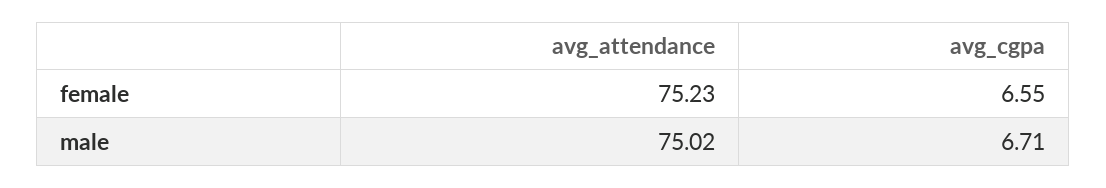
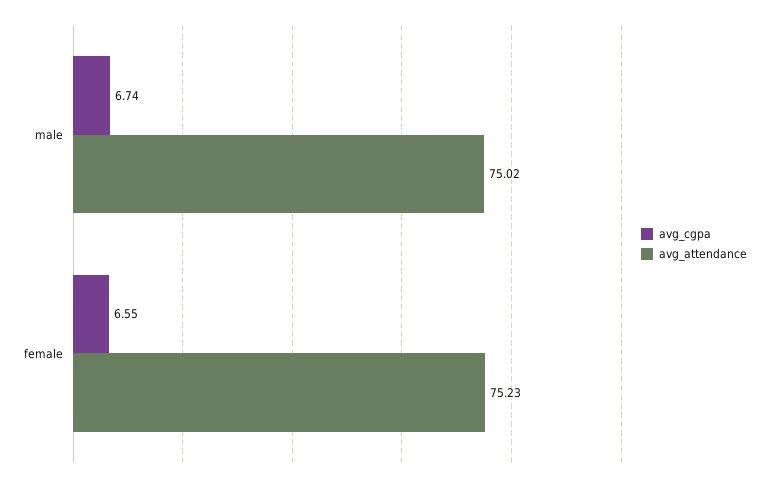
  {
    "avg_attendance": {
      "female": 75.23,
      "male": 75.02
    },
    "avg_cgpa": {
      "female": 6.55,
-     "male": 6.71
+     "male": 6.74
    }
  }

